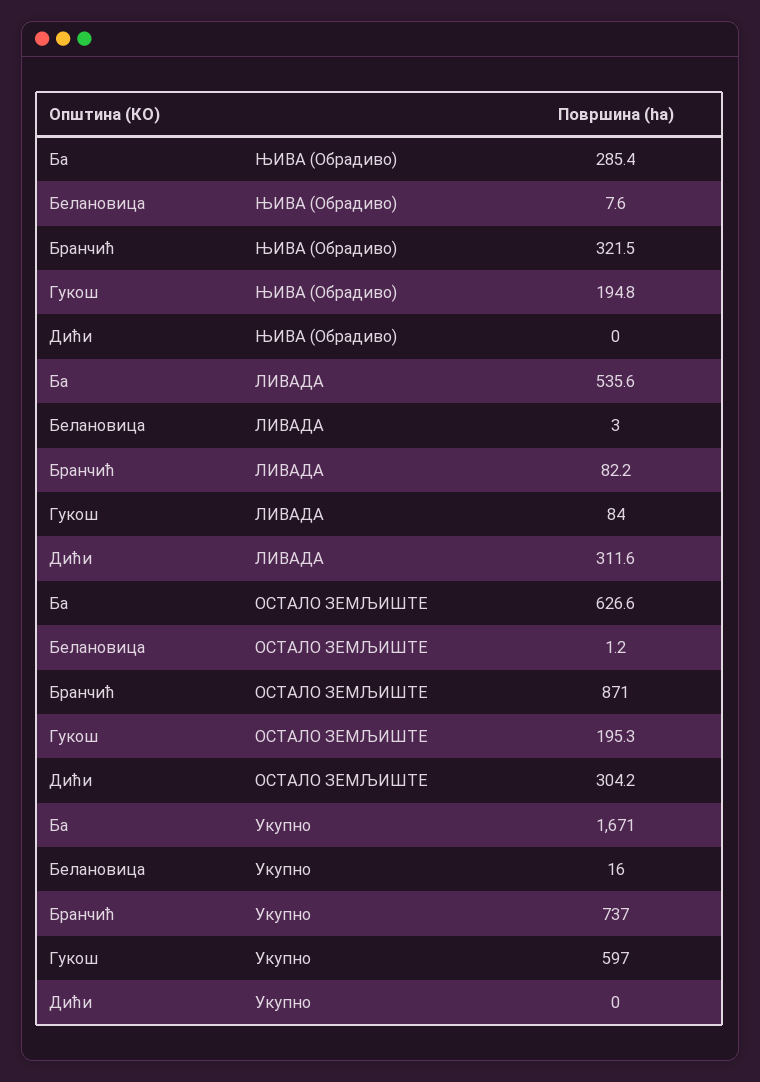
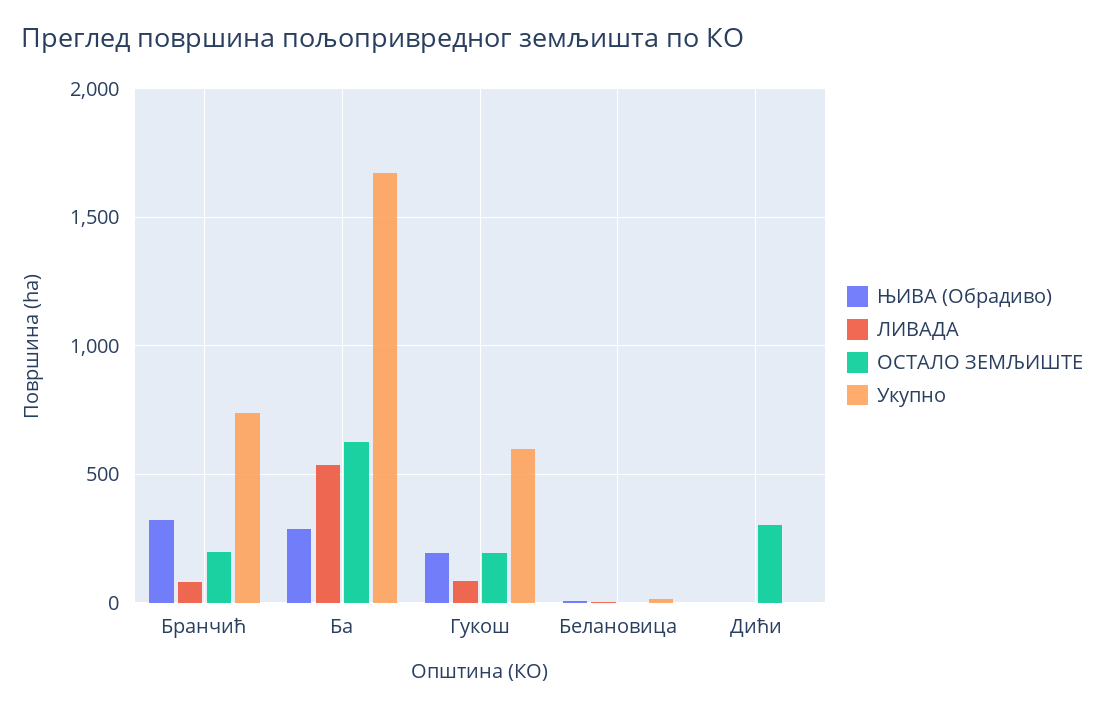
  {
    "ЊИВА (Обрадиво)": {
      "Ба": 285.4,
      "Белановица": 7.6,
      "Бранчић": 321.5,
      "Гукош": 194.8,
      "Дићи": 0
    },
    "ЛИВАДА": {
      "Ба": 535.6,
      "Белановица": 3,
      "Бранчић": 82.2,
      "Гукош": 84,
-     "Дићи": 311.6
+     "Дићи": 0
    },
    "ОСТАЛО ЗЕМЉИШТЕ": {
      "Ба": 626.6,
      "Белановица": 1.2,
-     "Бранчић": 871,
+     "Бранчић": 200,
      "Гукош": 195.3,
      "Дићи": 304.2
    },
    "Укупно": {
      "Ба": 1671,
      "Белановица": 16,
      "Бранчић": 737,
      "Гукош": 597,
      "Дићи": 0
    }
  }

